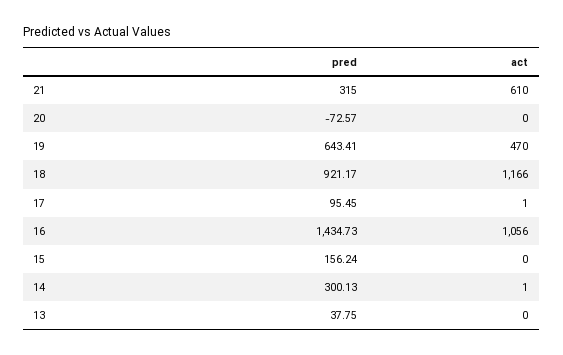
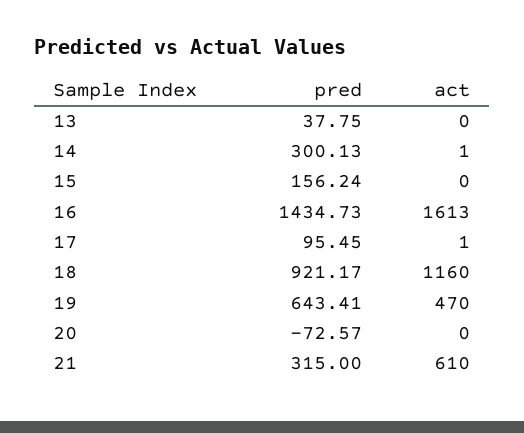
  {
    "pred": {
      "21": 315,
      "20": -72.57,
      "19": 643.41,
      "18": 921.17,
      "17": 95.45,
      "16": 1434.73,
      "15": 156.24,
      "14": 300.13,
      "13": 37.75
    },
    "act": {
      "21": 610,
      "20": 0,
      "19": 470,
-     "18": 1166,
+     "18": 1160,
      "17": 1,
-     "16": 1056,
+     "16": 1613,
      "15": 0,
      "14": 1,
      "13": 0
    }
  }

